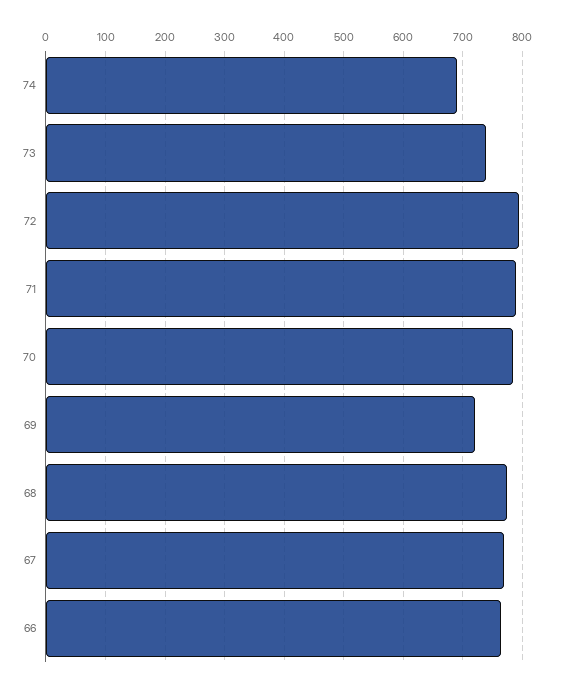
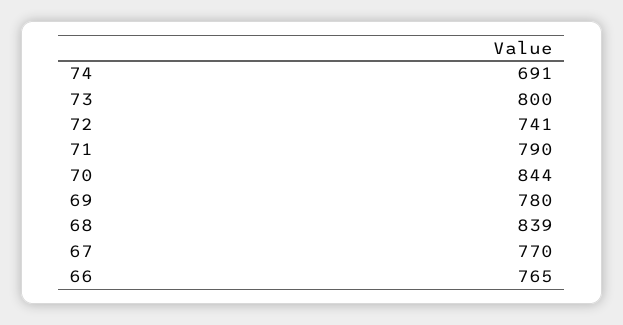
  {
    "74": 691,
-   "73": 740,
+   "73": 800,
-   "72": 800,
+   "72": 741,
    "71": 790,
-   "70": 780,
+   "70": 844,
-   "69": 720,
+   "69": 780,
-   "68": 780,
+   "68": 839,
    "67": 770,
    "66": 765
  }

